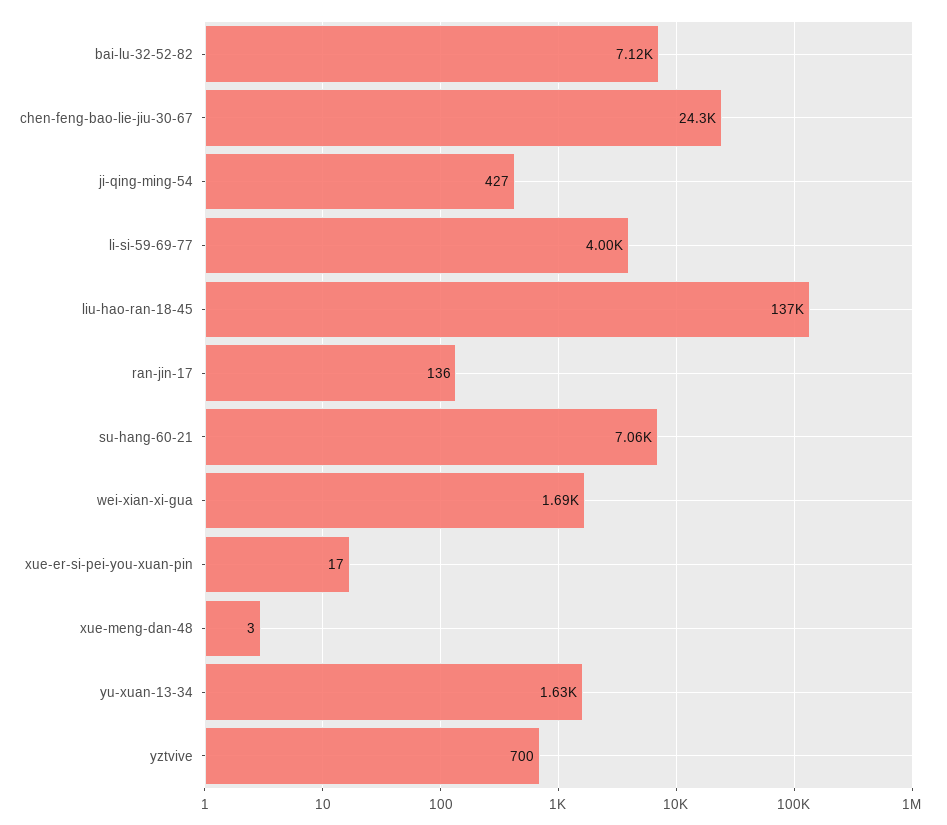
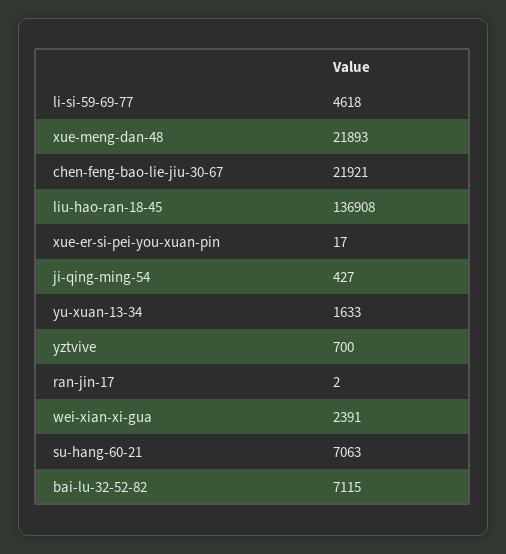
  {
    "bai-lu-32-52-82": 7115,
-   "chen-feng-bao-lie-jiu-30-67": 24300,
+   "chen-feng-bao-lie-jiu-30-67": 21921,
    "ji-qing-ming-54": 427,
-   "li-si-59-69-77": 4000,
+   "li-si-59-69-77": 4618,
    "liu-hao-ran-18-45": 136908,
-   "ran-jin-17": 136,
+   "ran-jin-17": 2,
    "su-hang-60-21": 7063,
-   "wei-xian-xi-gua": 1690,
+   "wei-xian-xi-gua": 2391,
    "xue-er-si-pei-you-xuan-pin": 17,
-   "xue-meng-dan-48": 3,
+   "xue-meng-dan-48": 21893,
    "yu-xuan-13-34": 1633,
    "yztvive": 700
  }

